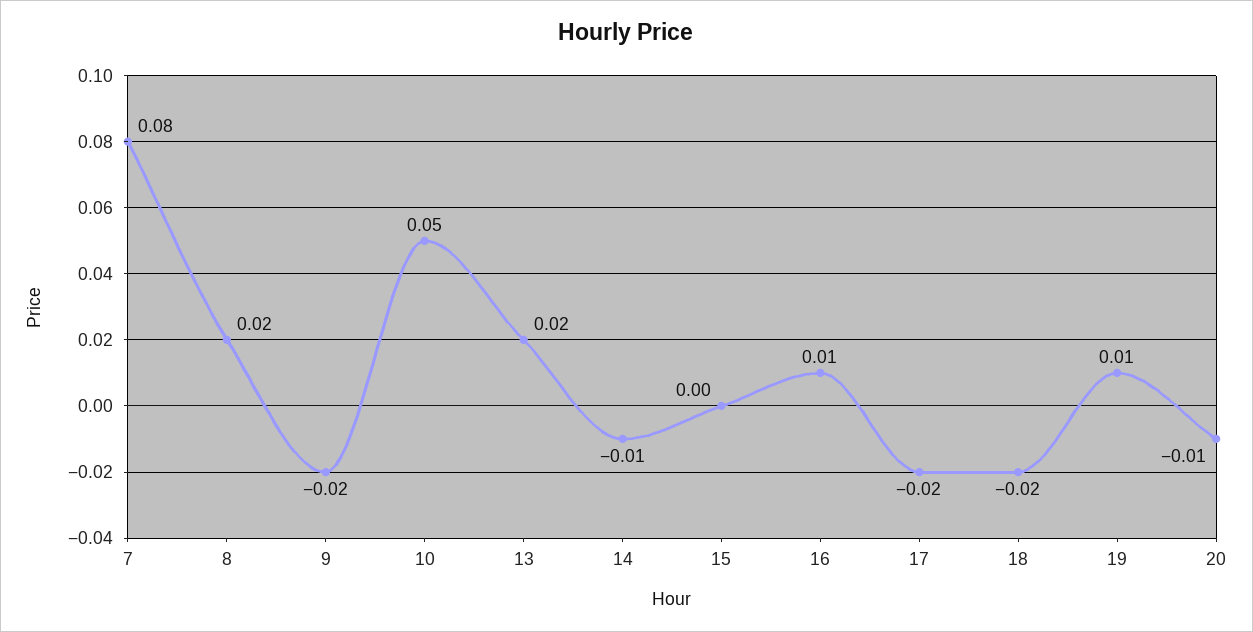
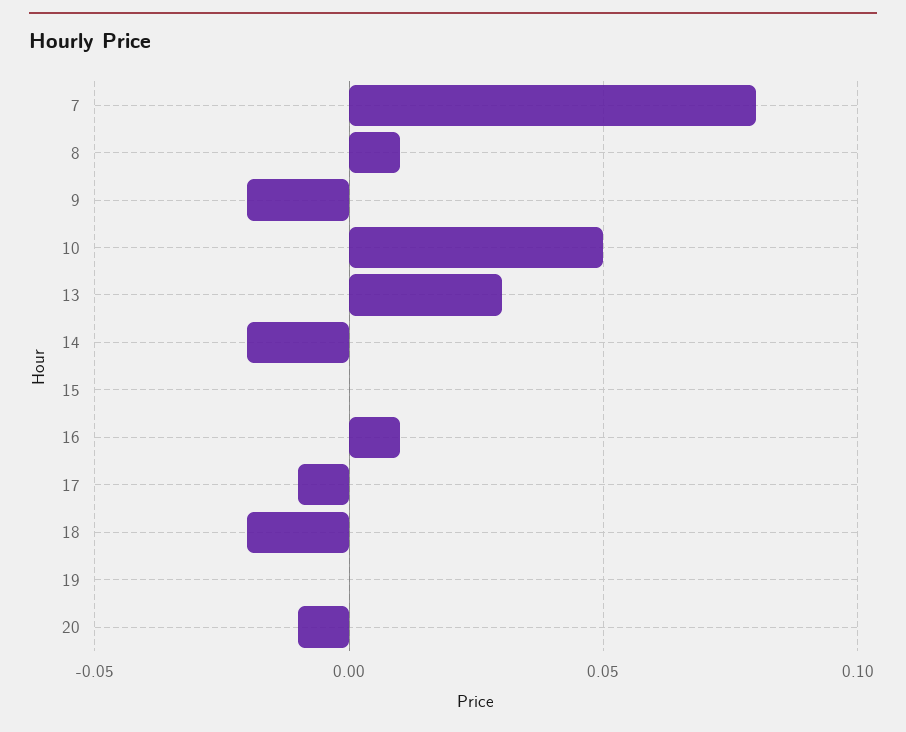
  {
    "7": 0.08,
-   "8": 0.02,
+   "8": 0.01,
    "9": -0.02,
    "10": 0.05,
-   "13": 0.02,
+   "13": 0.03,
-   "14": -0.01,
+   "14": -0.02,
    "15": 0,
    "16": 0.01,
-   "17": -0.02,
+   "17": -0.01,
    "18": -0.02,
-   "19": 0.01,
+   "19": 0,
    "20": -0.01
  }

